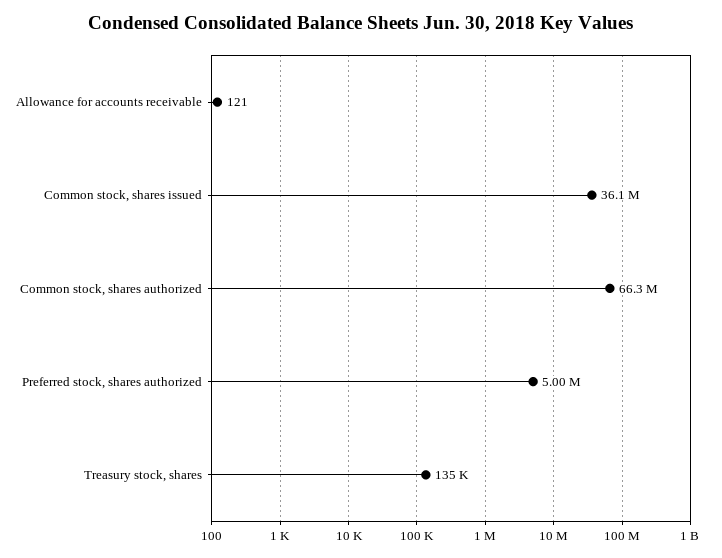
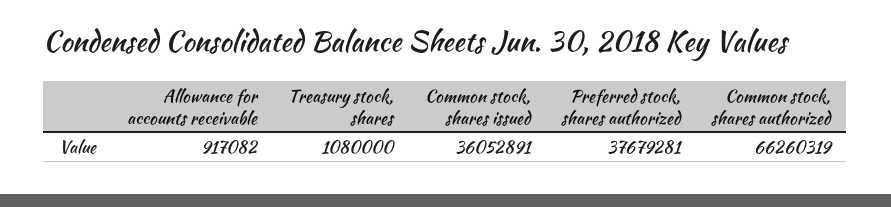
  {
-   "Allowance for accounts receivable": 121,
+   "Allowance for accounts receivable": 917082,
    "Common stock, shares issued": 36052891,
    "Common stock, shares authorized": 66260319,
-   "Preferred stock, shares authorized": 5000000,
+   "Preferred stock, shares authorized": 37679281,
-   "Treasury stock, shares": 135000
+   "Treasury stock, shares": 1080000
  }

